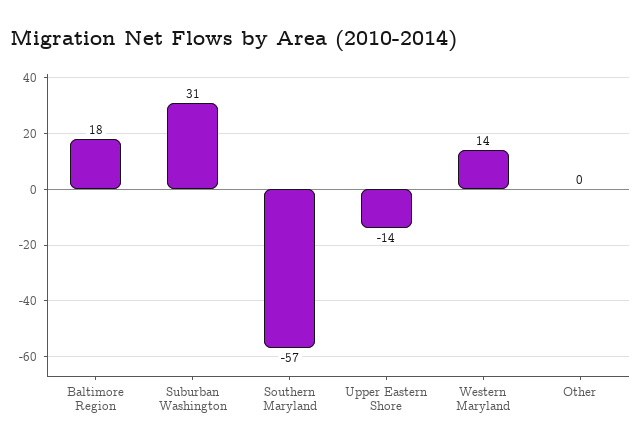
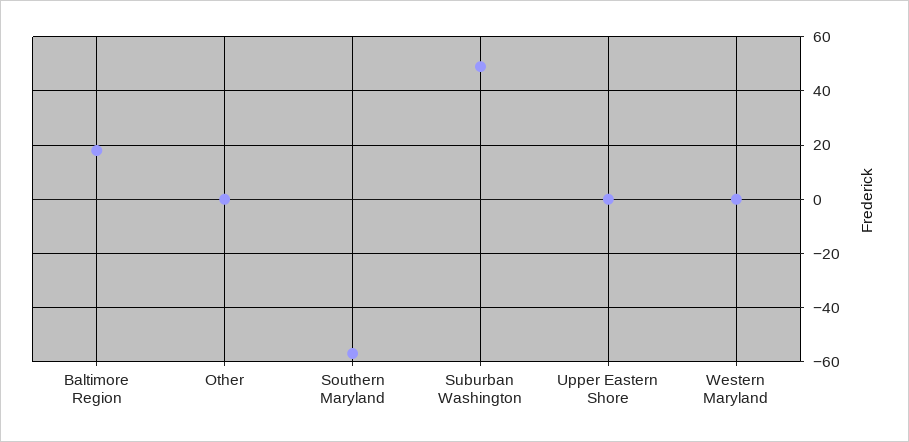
  {
    "Baltimore Region": 18,
-   "Suburban Washington": 31,
+   "Suburban Washington": 50,
    "Southern Maryland": -57,
-   "Upper Eastern Shore": -14,
+   "Upper Eastern Shore": 0,
-   "Western Maryland": 14,
+   "Western Maryland": 0,
    "Other": 0
  }

